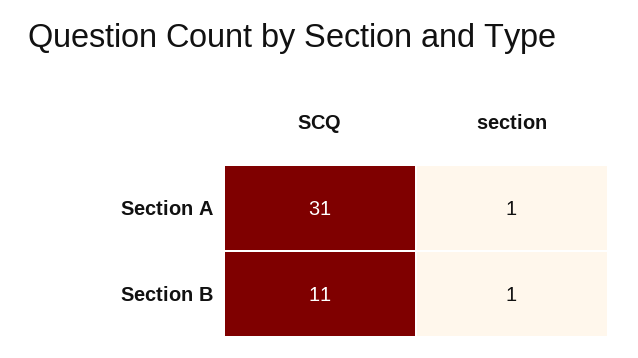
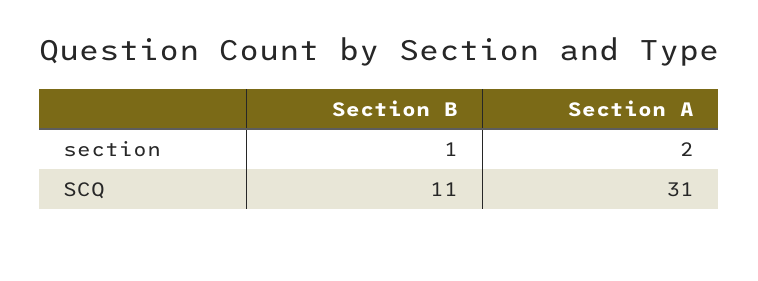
  {
    "SCQ": {
      "Section A": 31,
      "Section B": 11
    },
    "section": {
-     "Section A": 1,
+     "Section A": 2,
      "Section B": 1
    }
  }

